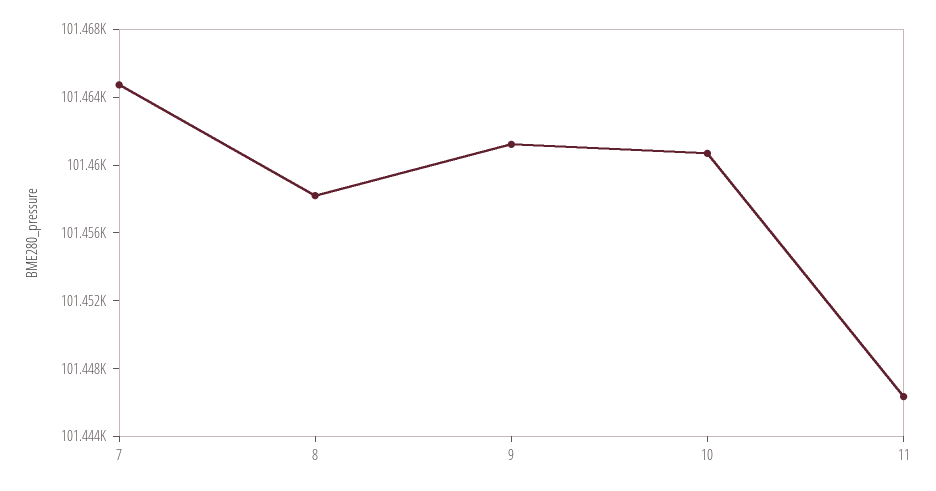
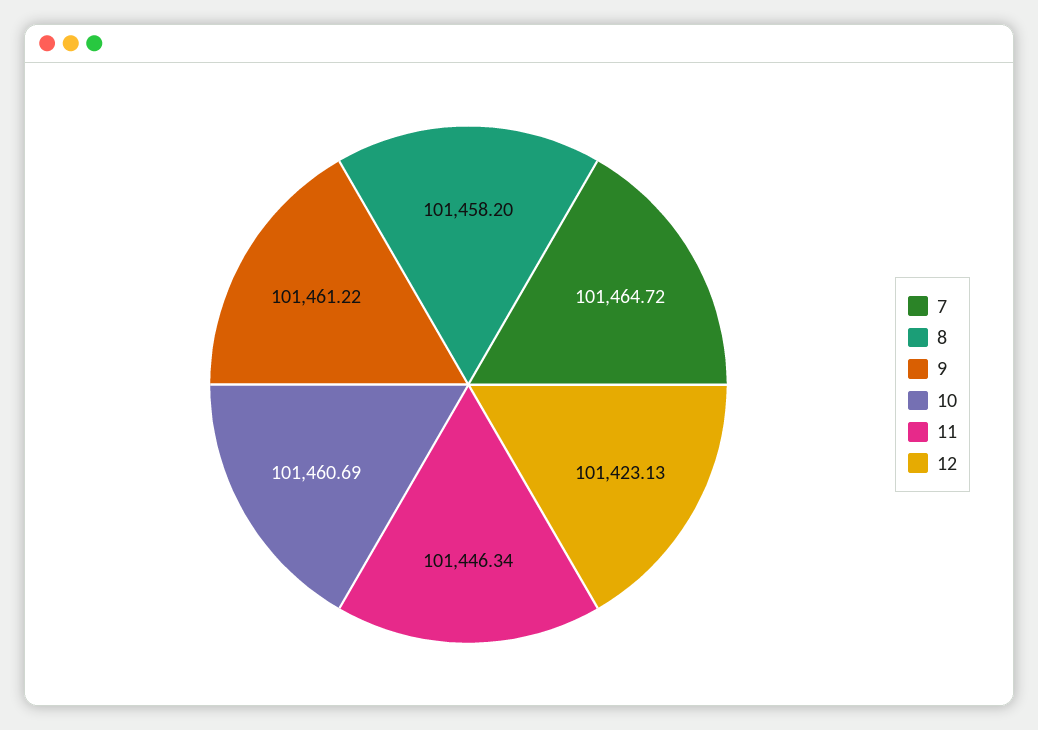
  {
    "7": 101464.72,
    "8": 101458.2,
    "9": 101461.22,
    "10": 101460.69,
-   "11": 101446.34
+   "11": 101446.34,
+   "12": 101423.13
  }

